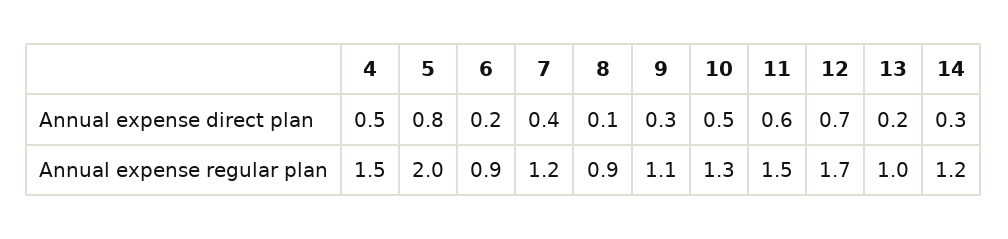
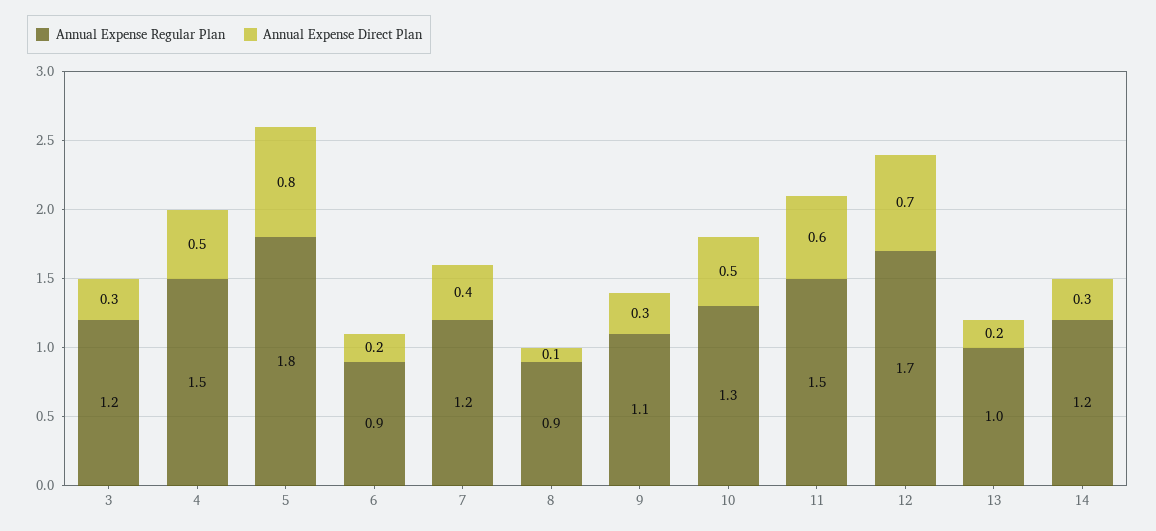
  {
    "Annual expense direct plan": {
      "4": 0.5,
      "5": 0.8,
      "6": 0.2,
      "7": 0.4,
      "8": 0.1,
      "9": 0.3,
      "10": 0.5,
      "11": 0.6,
      "12": 0.7,
      "13": 0.2,
-     "14": 0.3
+     "14": 0.3,
+     "3": 0.3
    },
    "Annual expense regular plan": {
      "4": 1.5,
-     "5": 2,
+     "5": 1.8,
      "6": 0.9,
      "7": 1.2,
      "8": 0.9,
      "9": 1.1,
      "10": 1.3,
      "11": 1.5,
      "12": 1.7,
      "13": 1,
-     "14": 1.2
+     "14": 1.2,
+     "3": 1.2
    }
  }

